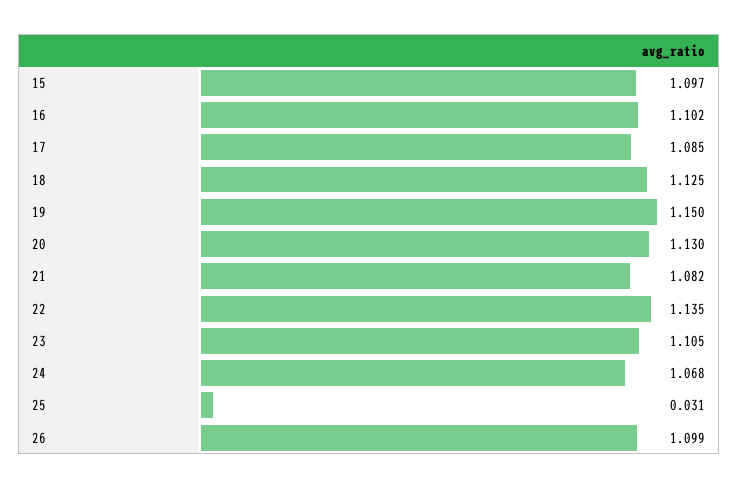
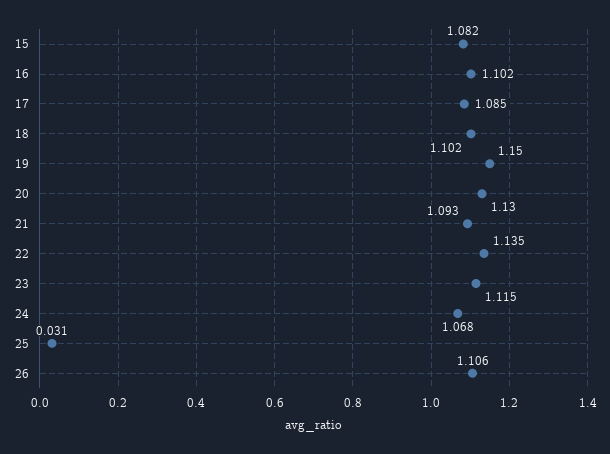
  {
-   "15": 1.097,
+   "15": 1.082,
    "16": 1.102,
    "17": 1.085,
-   "18": 1.125,
+   "18": 1.102,
    "19": 1.15,
    "20": 1.13,
-   "21": 1.082,
+   "21": 1.093,
    "22": 1.135,
-   "23": 1.105,
+   "23": 1.115,
    "24": 1.068,
    "25": 0.031,
-   "26": 1.099
+   "26": 1.106
  }

